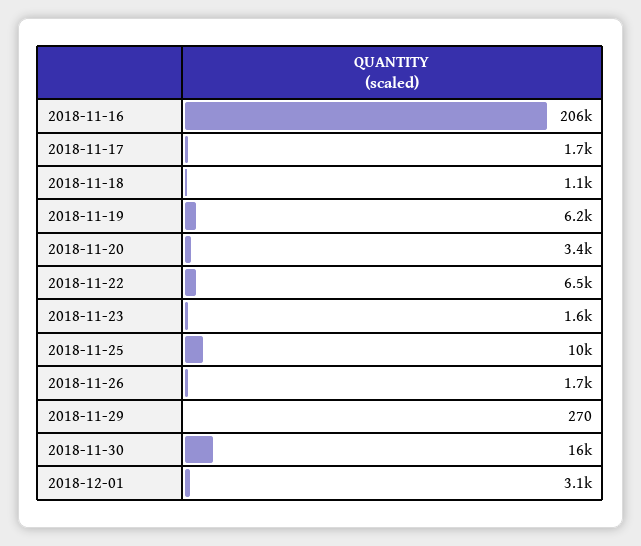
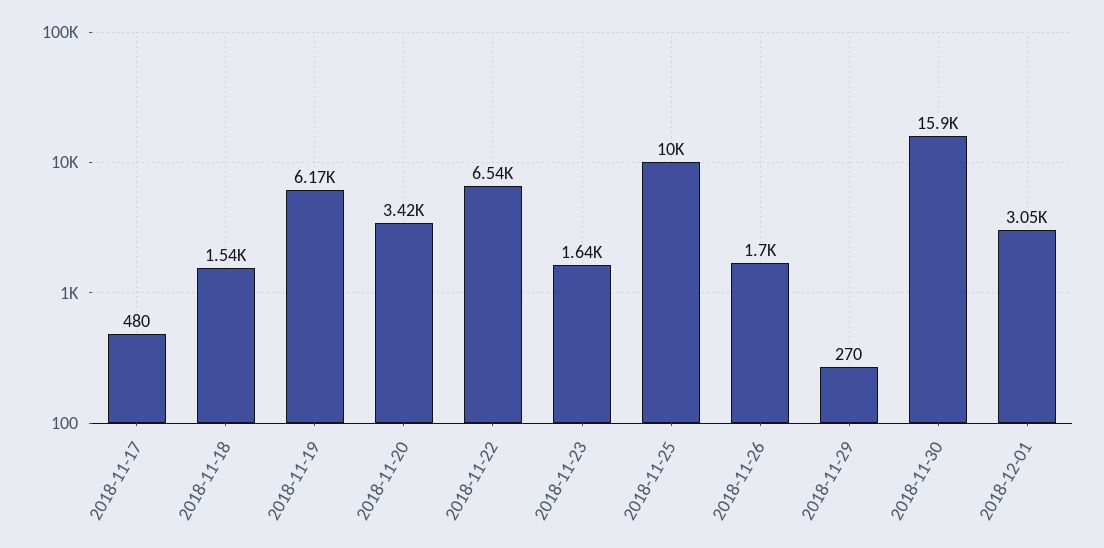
  {
-   "2018-11-16": 206000,
-   "2018-11-17": 1700,
+   "2018-11-17": 480,
-   "2018-11-18": 1100,
+   "2018-11-18": 1540,
    "2018-11-19": 6170,
    "2018-11-20": 3420,
    "2018-11-22": 6540,
    "2018-11-23": 1640,
    "2018-11-25": 10000,
    "2018-11-26": 1700,
    "2018-11-29": 270,
    "2018-11-30": 15900,
    "2018-12-01": 3050
  }

